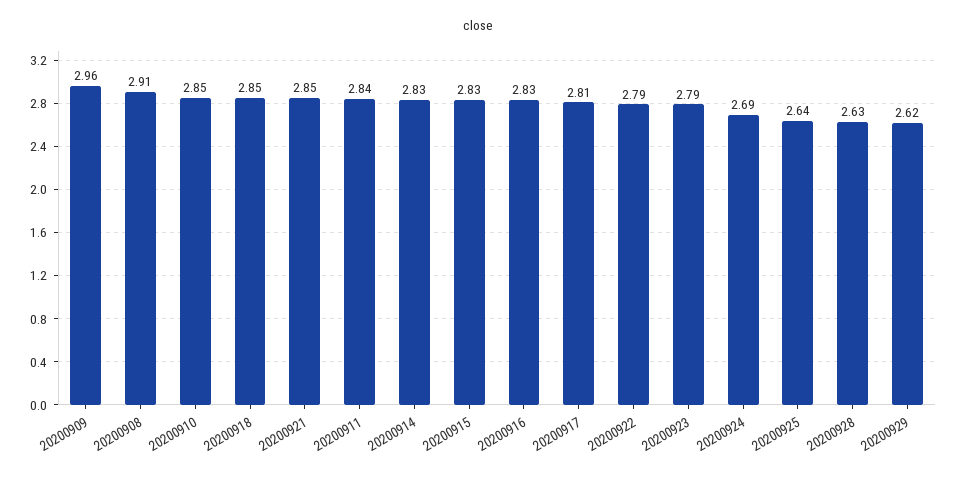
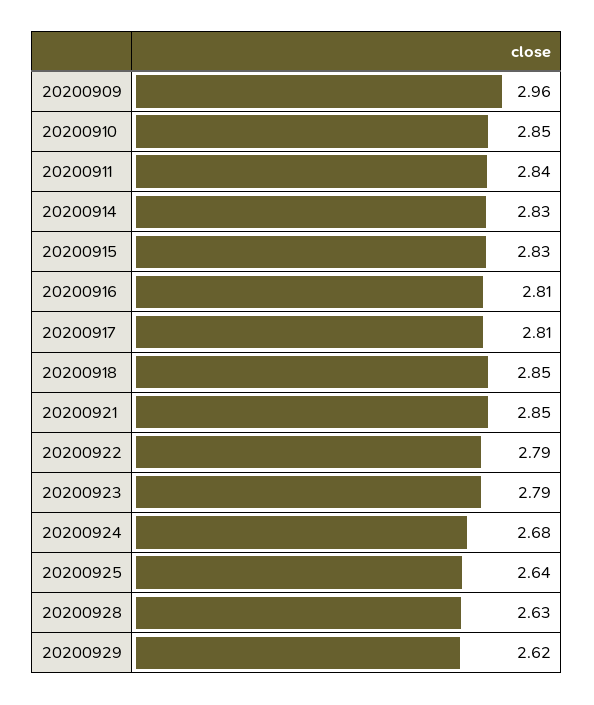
  {
    "20200909": 2.96,
-   "20200908": 2.91,
    "20200910": 2.85,
    "20200918": 2.85,
    "20200921": 2.85,
    "20200911": 2.84,
    "20200914": 2.83,
    "20200915": 2.83,
-   "20200916": 2.83,
+   "20200916": 2.81,
    "20200917": 2.81,
    "20200922": 2.79,
    "20200923": 2.79,
-   "20200924": 2.69,
+   "20200924": 2.68,
    "20200925": 2.64,
    "20200928": 2.63,
    "20200929": 2.62
  }

